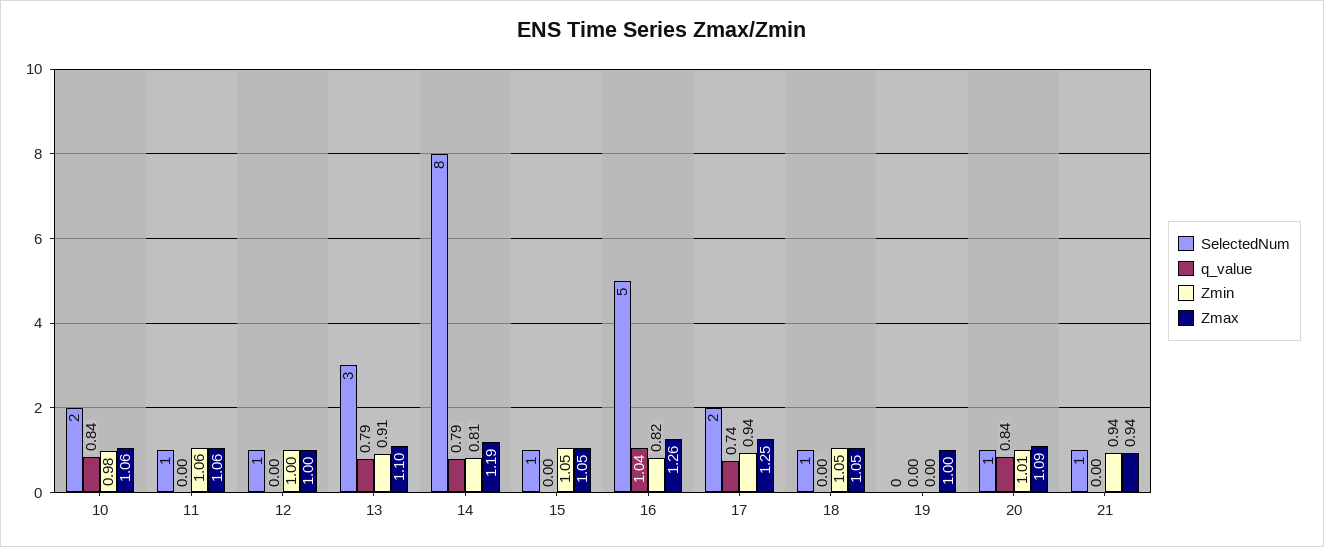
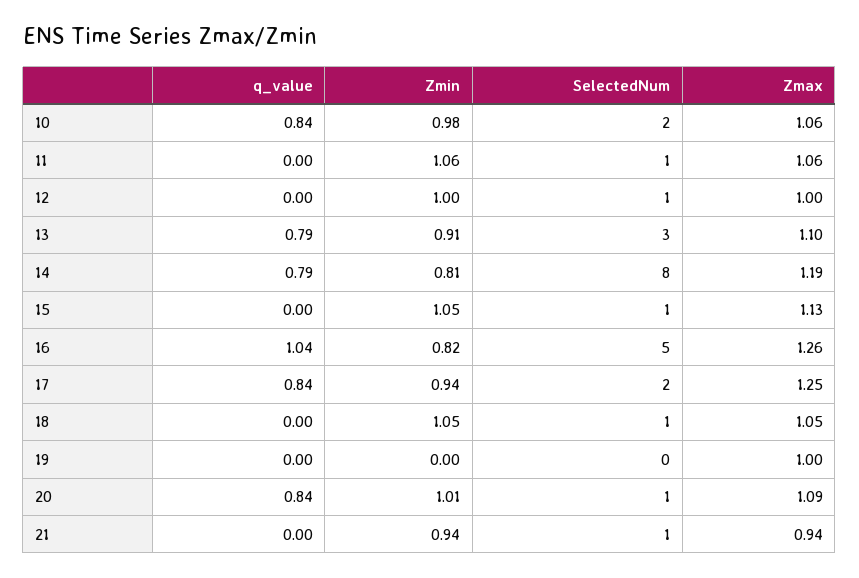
  {
    "SelectedNum": {
      "10": 2,
      "11": 1,
      "12": 1,
      "13": 3,
      "14": 8,
      "15": 1,
      "16": 5,
      "17": 2,
      "18": 1,
      "19": 0,
      "20": 1,
      "21": 1
    },
    "q_value": {
      "10": 0.84,
      "11": 0,
      "12": 0,
      "13": 0.79,
      "14": 0.79,
      "15": 0,
      "16": 1.04,
-     "17": 0.74,
+     "17": 0.84,
      "18": 0,
      "19": 0,
      "20": 0.84,
      "21": 0
    },
    "Zmin": {
      "10": 0.98,
      "11": 1.06,
      "12": 1,
      "13": 0.91,
      "14": 0.81,
      "15": 1.05,
      "16": 0.82,
      "17": 0.94,
      "18": 1.05,
      "19": 0,
      "20": 1.01,
      "21": 0.94
    },
    "Zmax": {
      "10": 1.06,
      "11": 1.06,
      "12": 1,
      "13": 1.1,
      "14": 1.19,
-     "15": 1.05,
+     "15": 1.13,
      "16": 1.26,
      "17": 1.25,
      "18": 1.05,
      "19": 1,
      "20": 1.09,
      "21": 0.94
    }
  }

